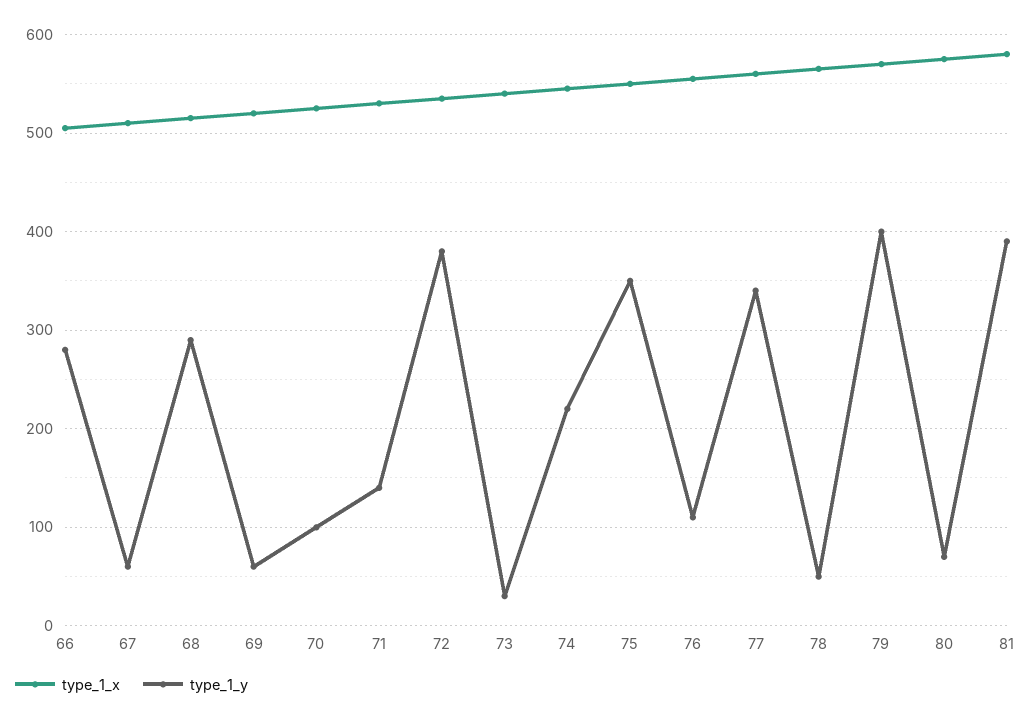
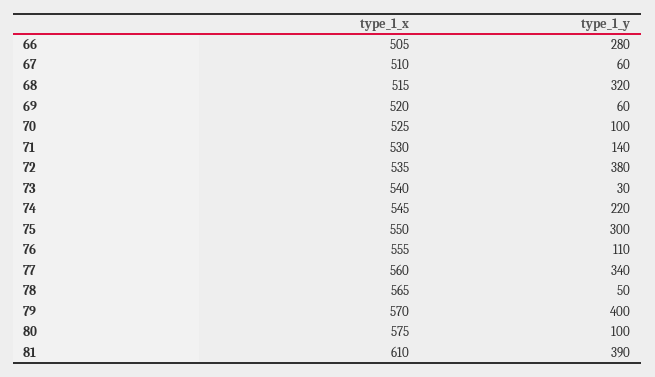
  {
    "type_1_x": {
      "66": 505,
      "67": 510,
      "68": 515,
      "69": 520,
      "70": 525,
      "71": 530,
      "72": 535,
      "73": 540,
      "74": 545,
      "75": 550,
      "76": 555,
      "77": 560,
      "78": 565,
      "79": 570,
      "80": 575,
-     "81": 580
+     "81": 610
    },
    "type_1_y": {
      "66": 280,
      "67": 60,
-     "68": 290,
+     "68": 320,
      "69": 60,
      "70": 100,
      "71": 140,
      "72": 380,
      "73": 30,
      "74": 220,
-     "75": 350,
+     "75": 300,
      "76": 110,
      "77": 340,
      "78": 50,
      "79": 400,
-     "80": 70,
+     "80": 100,
      "81": 390
    }
  }

